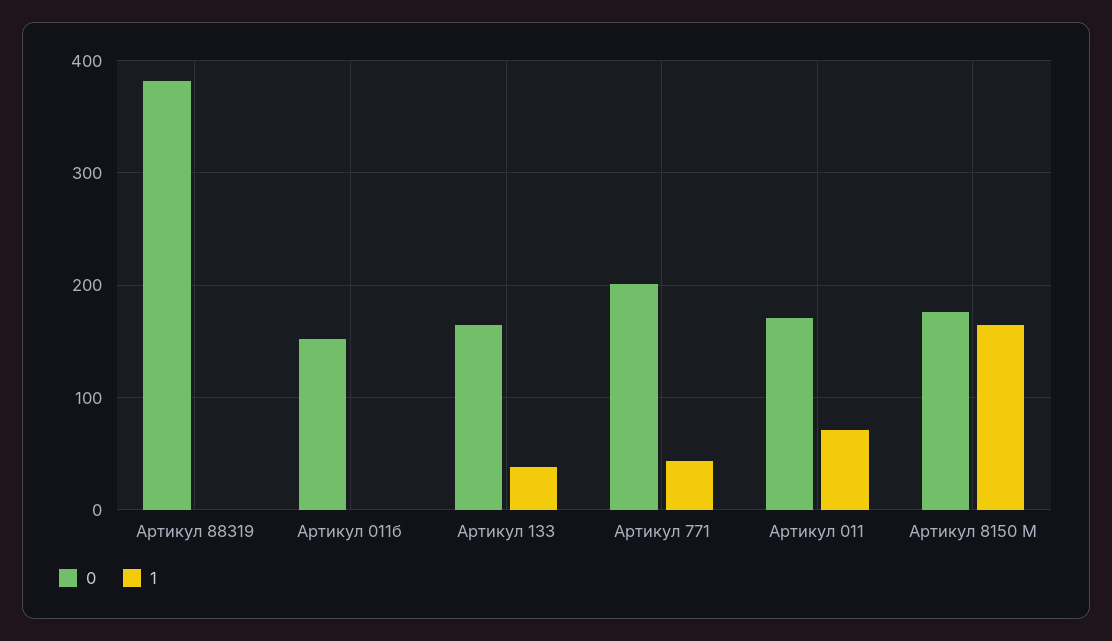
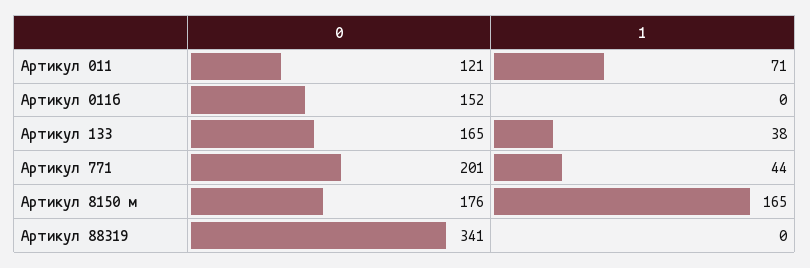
  {
    "0": {
-     "Артикул 88319": 380,
+     "Артикул 88319": 341,
      "Артикул 011б": 152,
      "Артикул 133": 165,
      "Артикул 771": 201,
-     "Артикул 011": 170,
+     "Артикул 011": 121,
      "Артикул 8150 М": 176
    },
    "1": {
      "Артикул 88319": 0,
      "Артикул 011б": 0,
      "Артикул 133": 38,
      "Артикул 771": 44,
      "Артикул 011": 71,
      "Артикул 8150 М": 165
    }
  }

